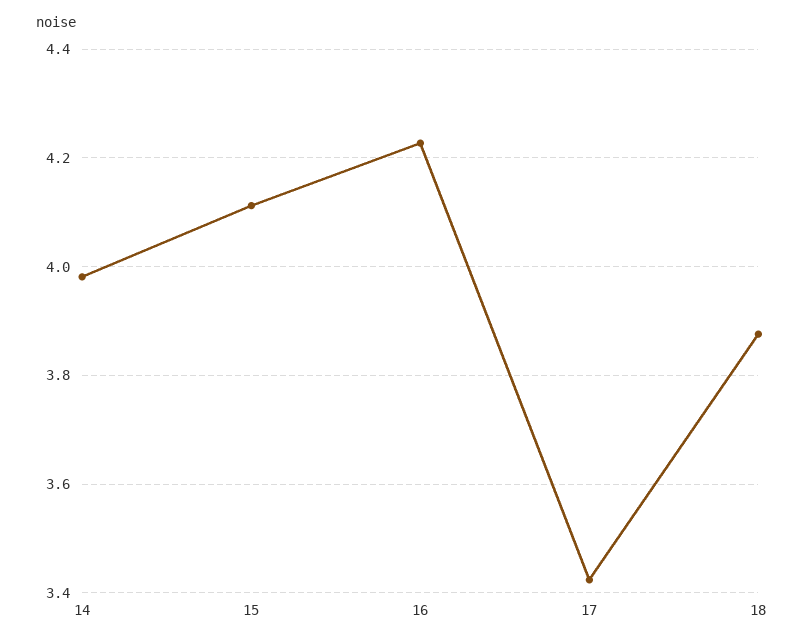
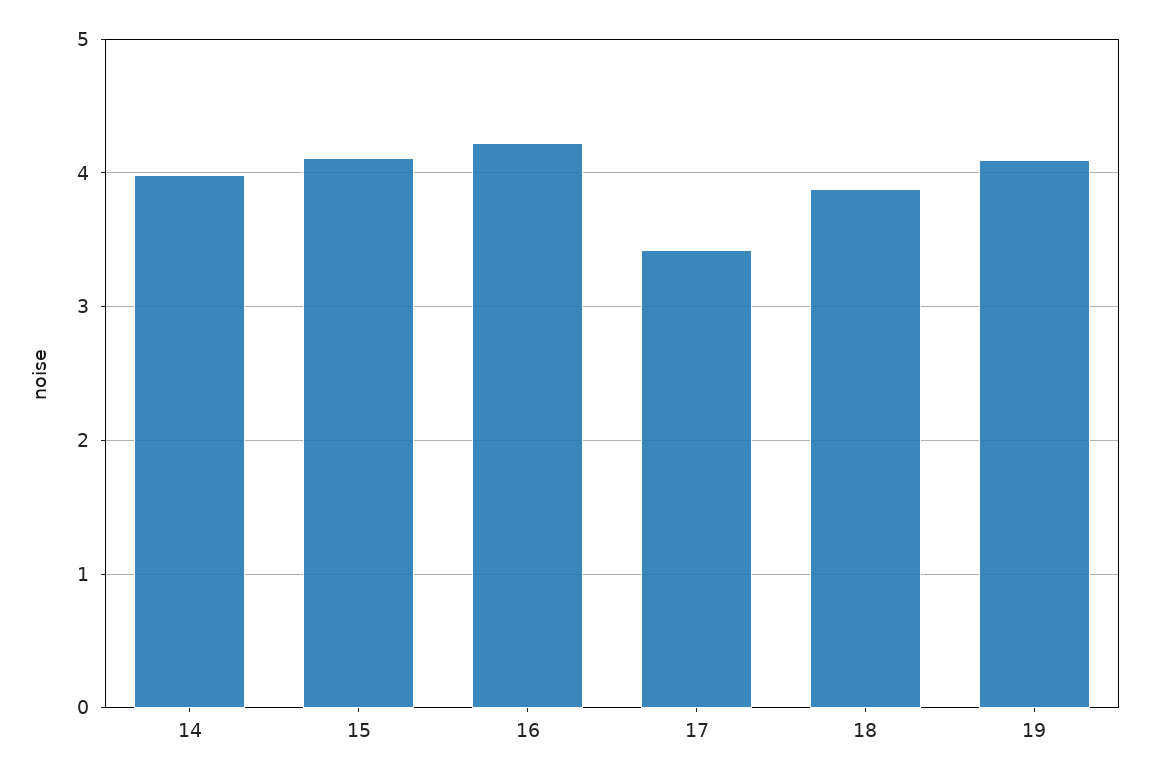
  {
    "14": 3.98,
    "15": 4.12,
    "16": 4.22,
    "17": 3.42,
-   "18": 3.88
+   "18": 3.88,
+   "19": 4.1
  }

